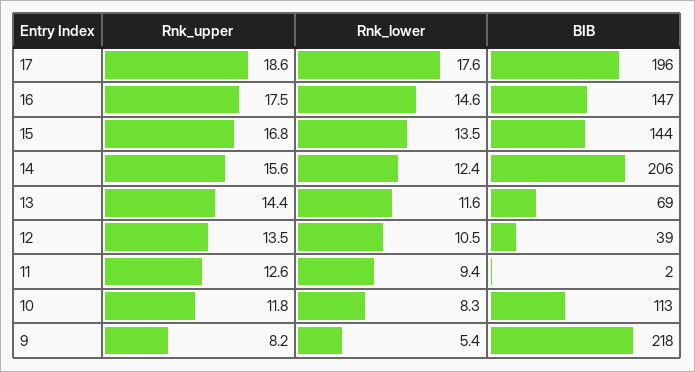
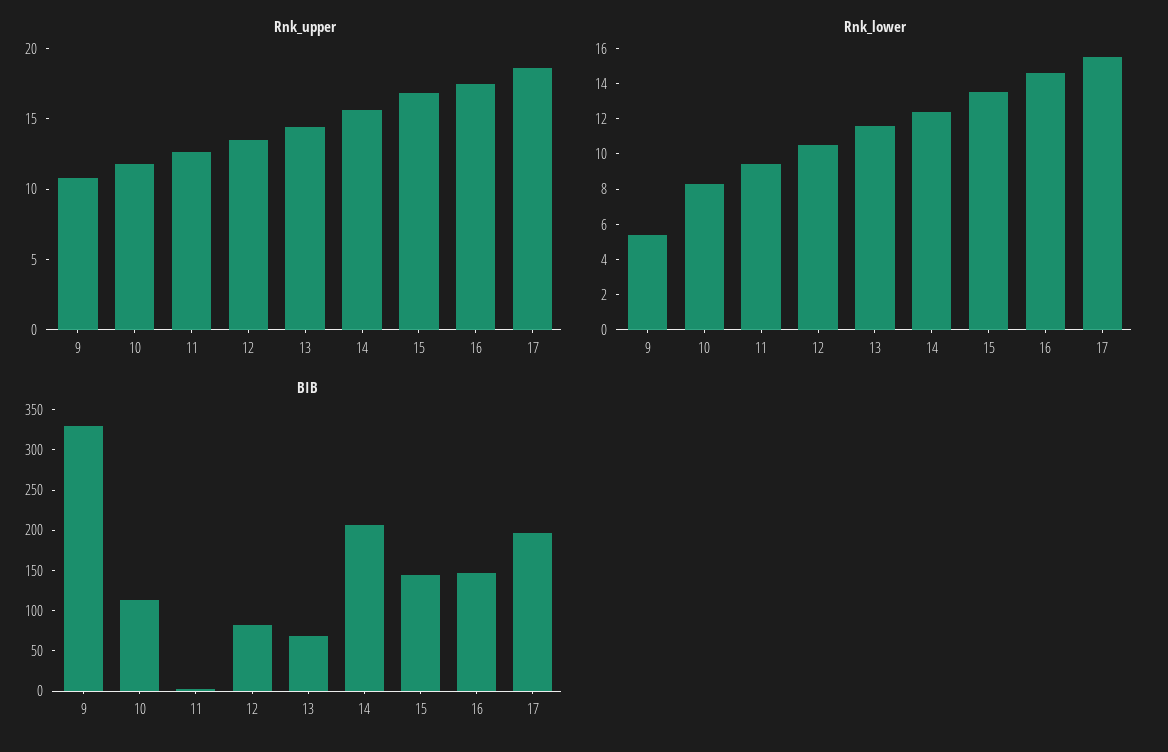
  {
    "Rnk_upper": {
      "17": 18.6,
      "16": 17.5,
      "15": 16.8,
      "14": 15.6,
      "13": 14.4,
      "12": 13.5,
      "11": 12.6,
      "10": 11.8,
-     "9": 8.2
+     "9": 11
    },
    "Rnk_lower": {
-     "17": 17.6,
+     "17": 15.5,
      "16": 14.6,
      "15": 13.5,
      "14": 12.4,
      "13": 11.6,
      "12": 10.5,
      "11": 9.4,
      "10": 8.3,
      "9": 5.4
    },
    "BIB": {
      "17": 196,
      "16": 147,
      "15": 144,
      "14": 206,
      "13": 69,
-     "12": 39,
+     "12": 80,
      "11": 2,
      "10": 113,
-     "9": 218
+     "9": 330
    }
  }

